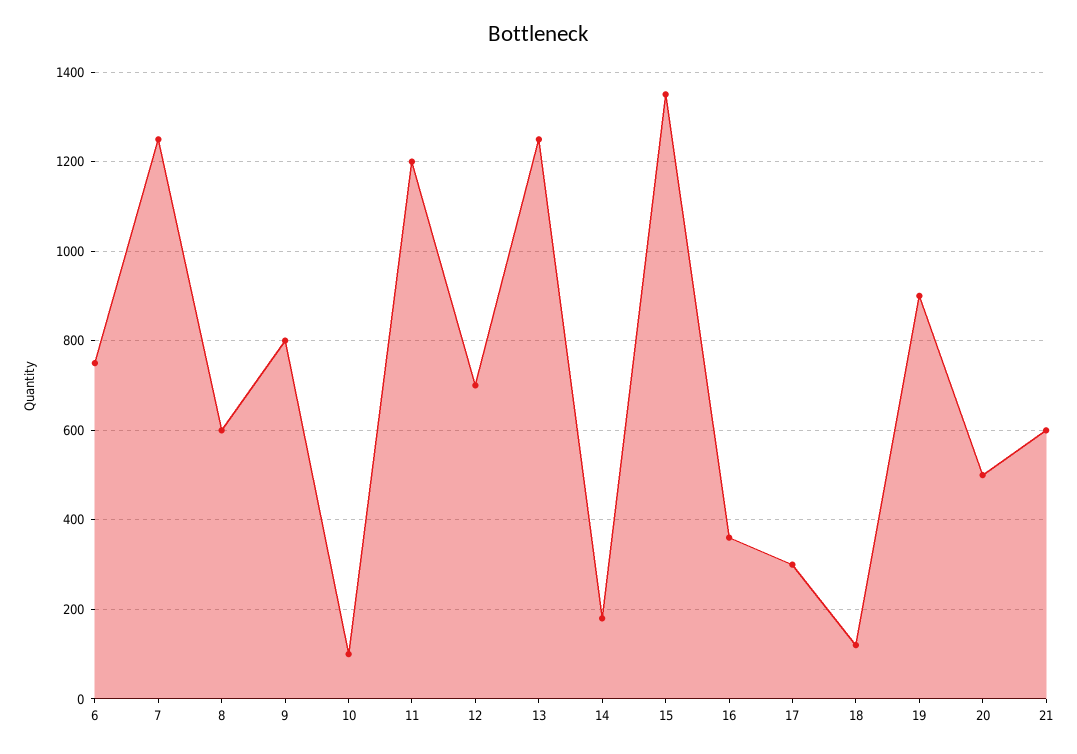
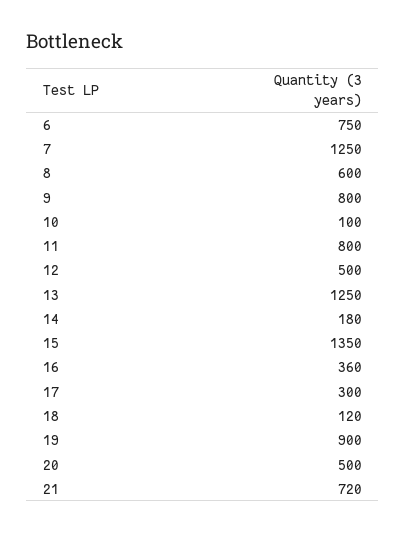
  {
    "6": 750,
    "7": 1250,
    "8": 600,
    "9": 800,
    "10": 100,
-   "11": 1200,
+   "11": 800,
-   "12": 700,
+   "12": 500,
    "13": 1250,
    "14": 180,
    "15": 1350,
    "16": 360,
    "17": 300,
    "18": 120,
    "19": 900,
    "20": 500,
-   "21": 600
+   "21": 720
  }

